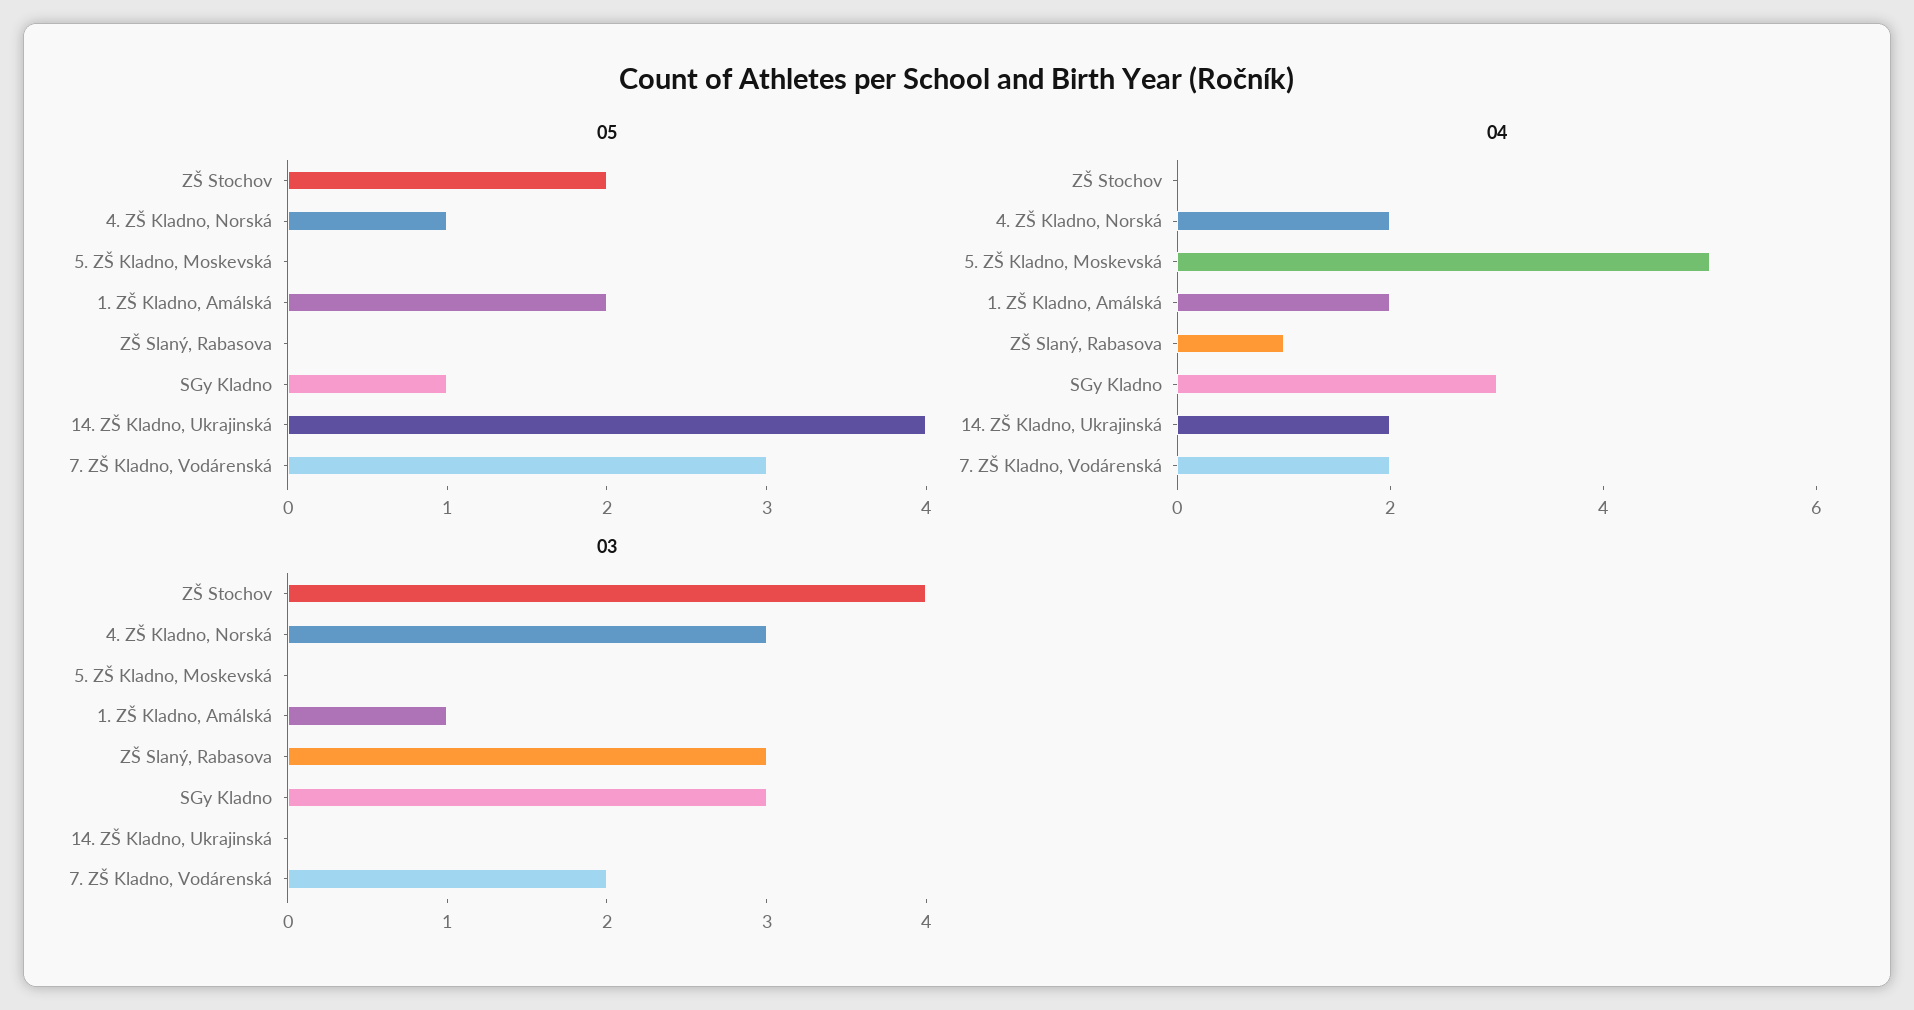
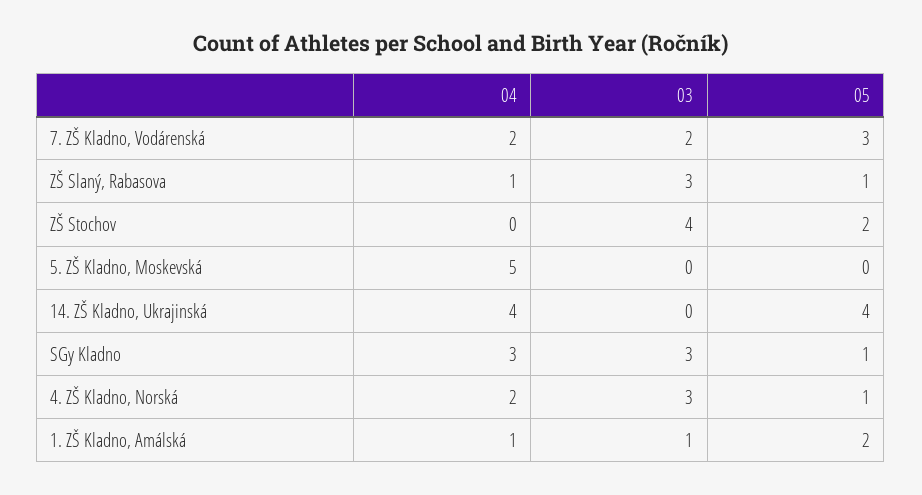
  {
    "05": {
      "ZŠ Stochov": 2,
      "4. ZŠ Kladno, Norská": 1,
      "5. ZŠ Kladno, Moskevská": 0,
      "1. ZŠ Kladno, Amálská": 2,
-     "ZŠ Slaný, Rabasova": 0,
+     "ZŠ Slaný, Rabasova": 1,
      "SGy Kladno": 1,
      "14. ZŠ Kladno, Ukrajinská": 4,
      "7. ZŠ Kladno, Vodárenská": 3
    },
    "04": {
      "ZŠ Stochov": 0,
      "4. ZŠ Kladno, Norská": 2,
      "5. ZŠ Kladno, Moskevská": 5,
-     "1. ZŠ Kladno, Amálská": 2,
+     "1. ZŠ Kladno, Amálská": 1,
      "ZŠ Slaný, Rabasova": 1,
      "SGy Kladno": 3,
-     "14. ZŠ Kladno, Ukrajinská": 2,
+     "14. ZŠ Kladno, Ukrajinská": 4,
      "7. ZŠ Kladno, Vodárenská": 2
    },
    "03": {
      "ZŠ Stochov": 4,
      "4. ZŠ Kladno, Norská": 3,
      "5. ZŠ Kladno, Moskevská": 0,
      "1. ZŠ Kladno, Amálská": 1,
      "ZŠ Slaný, Rabasova": 3,
      "SGy Kladno": 3,
      "14. ZŠ Kladno, Ukrajinská": 0,
      "7. ZŠ Kladno, Vodárenská": 2
    }
  }

